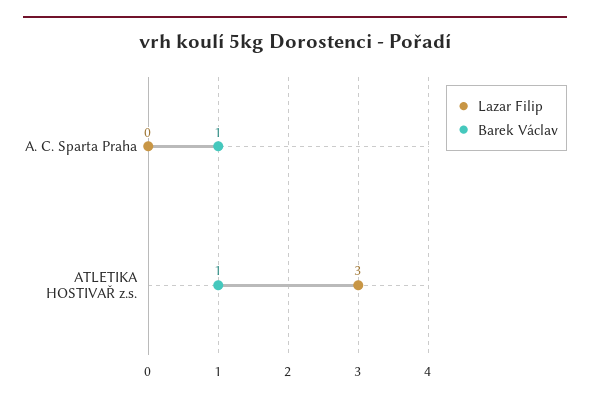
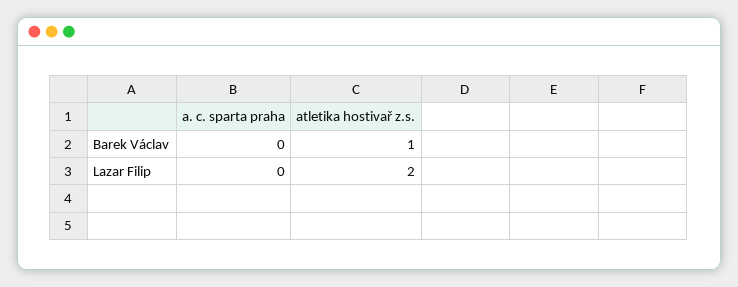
  {
    "Lazar Filip": {
      "A. C. Sparta Praha": 0,
-     "ATLETIKA HOSTIVAŘ z.s.": 3
+     "ATLETIKA HOSTIVAŘ z.s.": 2
    },
    "Barek Václav": {
-     "A. C. Sparta Praha": 1,
+     "A. C. Sparta Praha": 0,
      "ATLETIKA HOSTIVAŘ z.s.": 1
    }
  }

